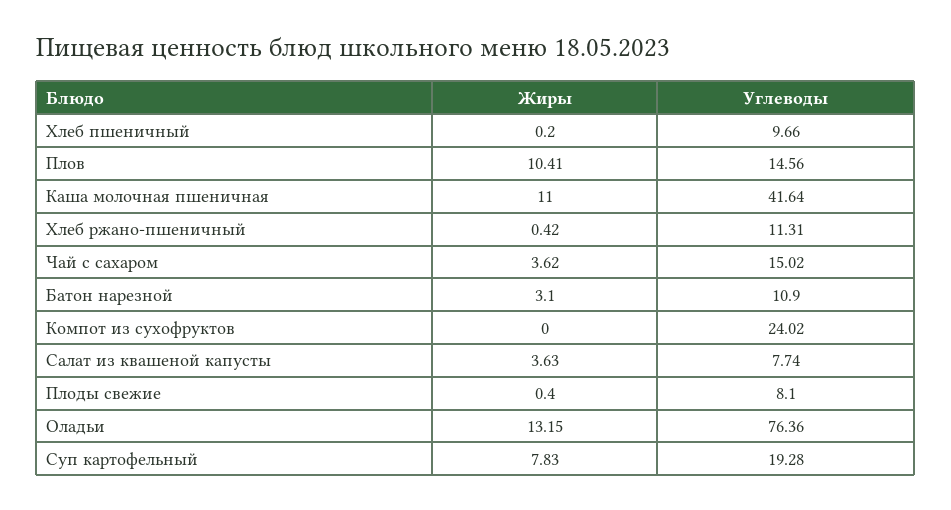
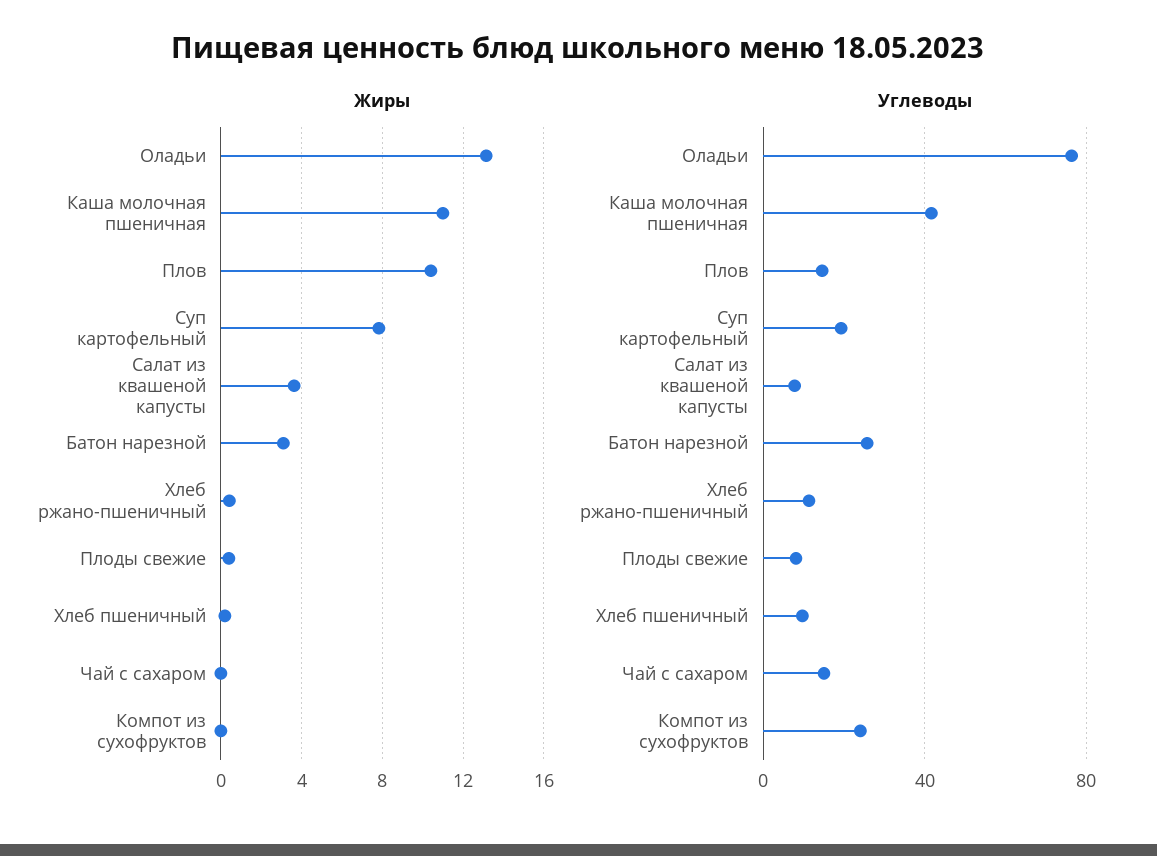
  {
    "Жиры": {
      "Хлеб пшеничный": 0.2,
      "Плов": 10.41,
      "Каша молочная пшеничная": 11,
      "Хлеб ржано-пшеничный": 0.42,
-     "Чай с сахаром": 3.62,
+     "Чай с сахаром": 0,
      "Батон нарезной": 3.1,
      "Компот из сухофруктов": 0,
      "Салат из квашеной капусты": 3.63,
      "Плоды свежие": 0.4,
      "Оладьи": 13.15,
      "Суп картофельный": 7.83
    },
    "Углеводы": {
      "Хлеб пшеничный": 9.66,
      "Плов": 14.56,
      "Каша молочная пшеничная": 41.64,
      "Хлеб ржано-пшеничный": 11.31,
      "Чай с сахаром": 15.02,
-     "Батон нарезной": 10.9,
+     "Батон нарезной": 25,
      "Компот из сухофруктов": 24.02,
      "Салат из квашеной капусты": 7.74,
      "Плоды свежие": 8.1,
      "Оладьи": 76.36,
      "Суп картофельный": 19.28
    }
  }

